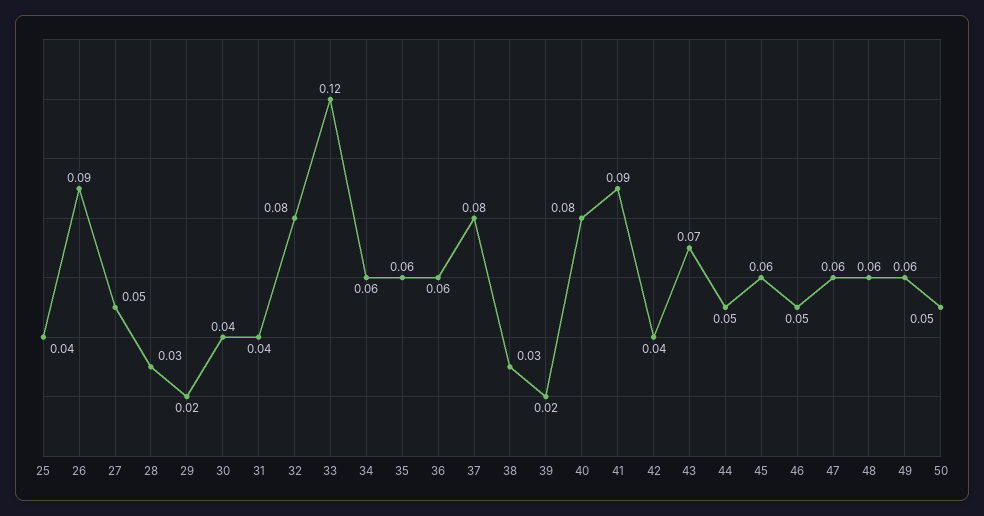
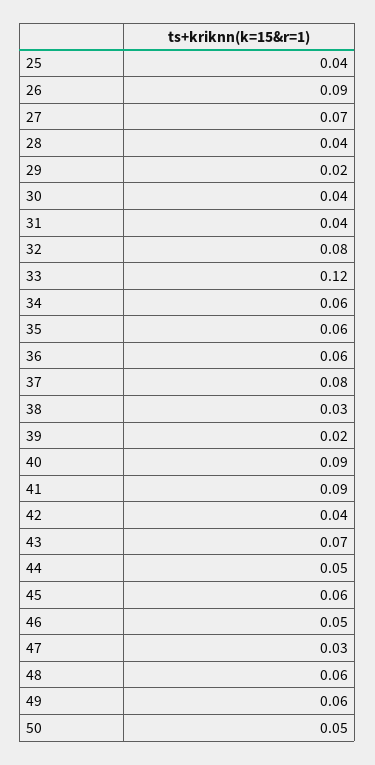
  {
    "25": 0.04,
    "26": 0.09,
-   "27": 0.05,
+   "27": 0.07,
-   "28": 0.03,
+   "28": 0.04,
    "29": 0.02,
    "30": 0.04,
    "31": 0.04,
    "32": 0.08,
    "33": 0.12,
    "34": 0.06,
    "35": 0.06,
    "36": 0.06,
    "37": 0.08,
    "38": 0.03,
    "39": 0.02,
-   "40": 0.08,
+   "40": 0.09,
    "41": 0.09,
    "42": 0.04,
    "43": 0.07,
    "44": 0.05,
    "45": 0.06,
    "46": 0.05,
-   "47": 0.06,
+   "47": 0.03,
    "48": 0.06,
    "49": 0.06,
    "50": 0.05
  }

